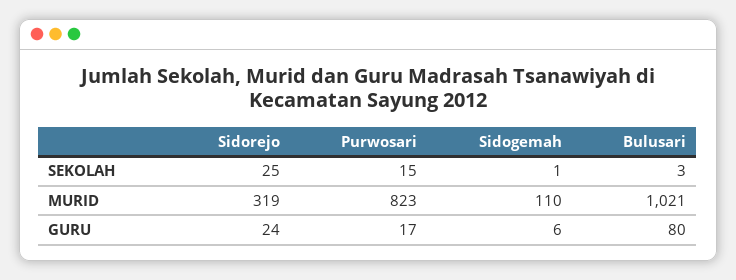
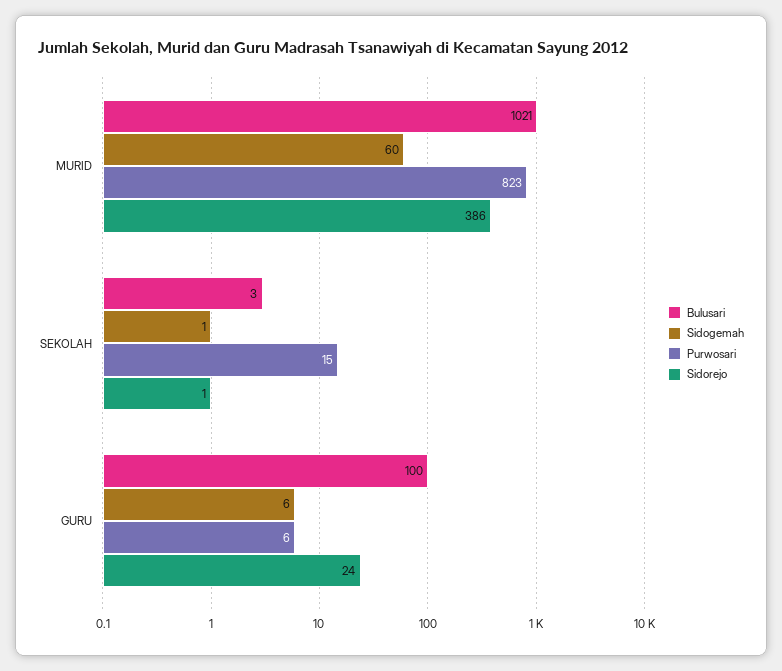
  {
    "Sidorejo": {
-     "SEKOLAH": 25,
+     "SEKOLAH": 1,
-     "MURID": 319,
+     "MURID": 386,
      "GURU": 24
    },
    "Purwosari": {
      "SEKOLAH": 15,
      "MURID": 823,
-     "GURU": 17
+     "GURU": 6
    },
    "Sidogemah": {
      "SEKOLAH": 1,
-     "MURID": 110,
+     "MURID": 60,
      "GURU": 6
    },
    "Bulusari": {
      "SEKOLAH": 3,
      "MURID": 1021,
-     "GURU": 80
+     "GURU": 100
    }
  }

